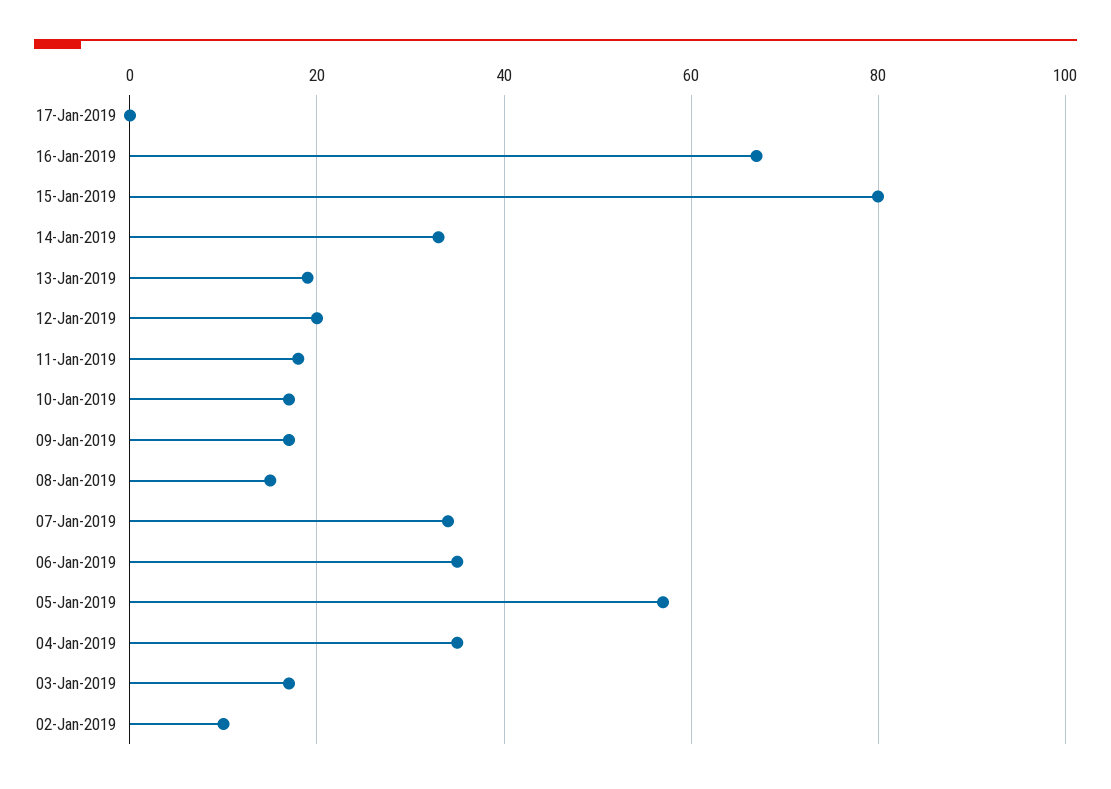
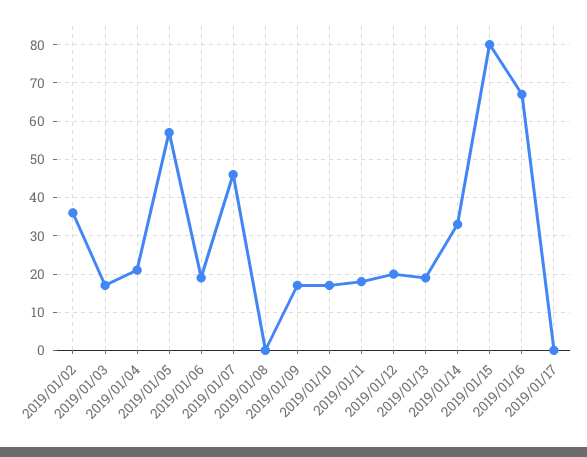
  {
    "17-Jan-2019": 0,
    "16-Jan-2019": 65,
    "15-Jan-2019": 80,
    "14-Jan-2019": 35,
    "13-Jan-2019": 20,
    "12-Jan-2019": 20,
    "11-Jan-2019": 20,
    "10-Jan-2019": 15,
    "09-Jan-2019": 15,
-   "08-Jan-2019": 15,
+   "08-Jan-2019": 0,
-   "07-Jan-2019": 35,
+   "07-Jan-2019": 45,
-   "06-Jan-2019": 35,
+   "06-Jan-2019": 20,
    "05-Jan-2019": 55,
-   "04-Jan-2019": 35,
+   "04-Jan-2019": 20,
    "03-Jan-2019": 15,
-   "02-Jan-2019": 10
+   "02-Jan-2019": 35
  }

